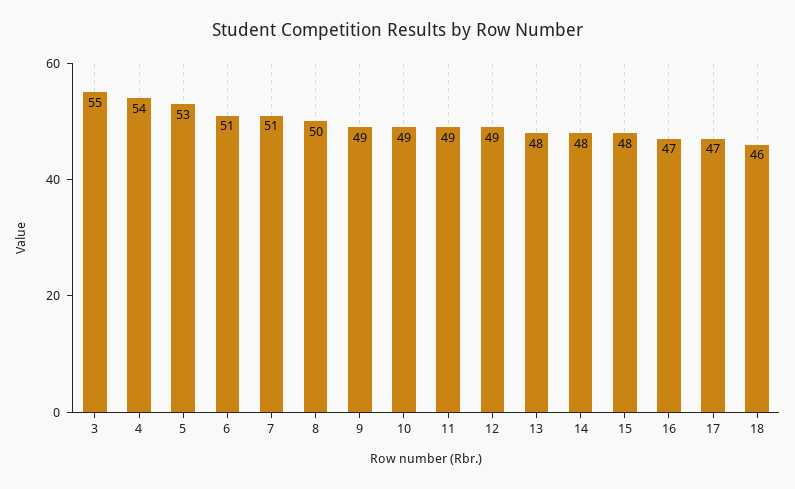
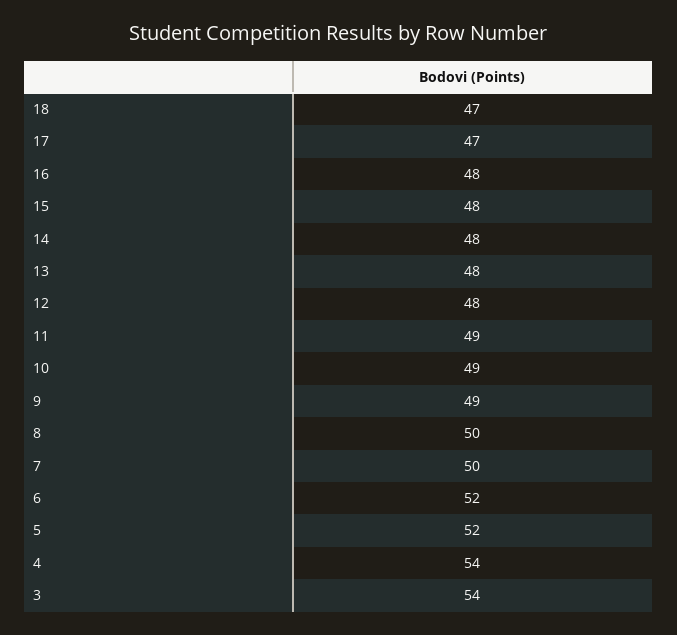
  {
-   "3": 55,
+   "3": 54,
    "4": 54,
-   "5": 53,
+   "5": 52,
-   "6": 51,
+   "6": 52,
-   "7": 51,
+   "7": 50,
    "8": 50,
    "9": 49,
    "10": 49,
    "11": 49,
-   "12": 49,
+   "12": 48,
    "13": 48,
    "14": 48,
    "15": 48,
-   "16": 47,
+   "16": 48,
    "17": 47,
-   "18": 46
+   "18": 47
  }

